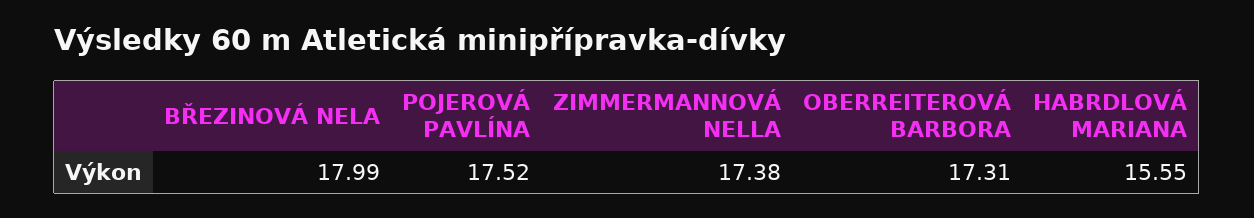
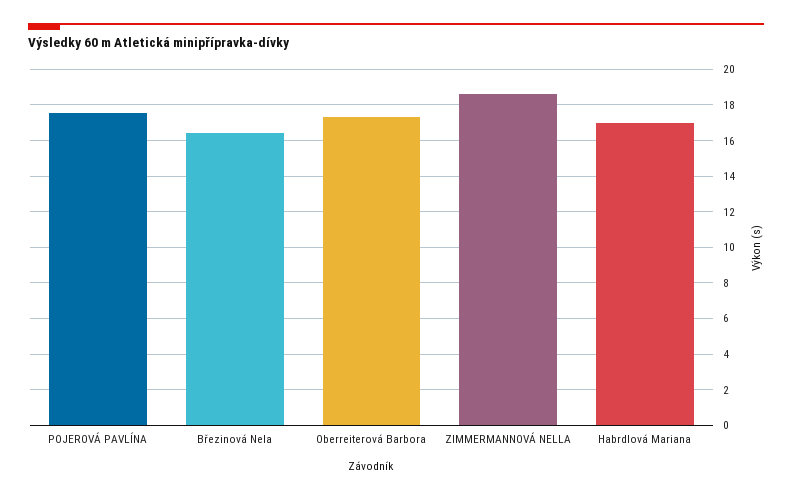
  {
-   "BŘEZINOVÁ NELA": 17.99,
+   "BŘEZINOVÁ NELA": 16.5,
    "POJEROVÁ PAVLÍNA": 17.52,
-   "ZIMMERMANNOVÁ NELLA": 17.38,
+   "ZIMMERMANNOVÁ NELLA": 18.5,
    "OBERREITEROVÁ BARBORA": 17.31,
-   "HABRDLOVÁ MARIANA": 15.55
+   "HABRDLOVÁ MARIANA": 17
  }

